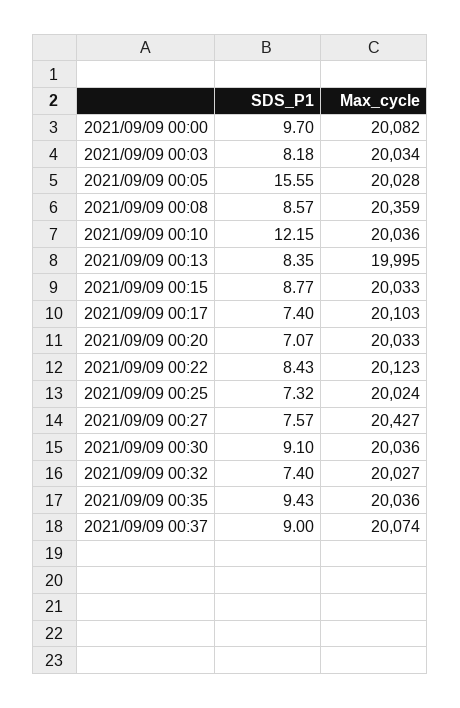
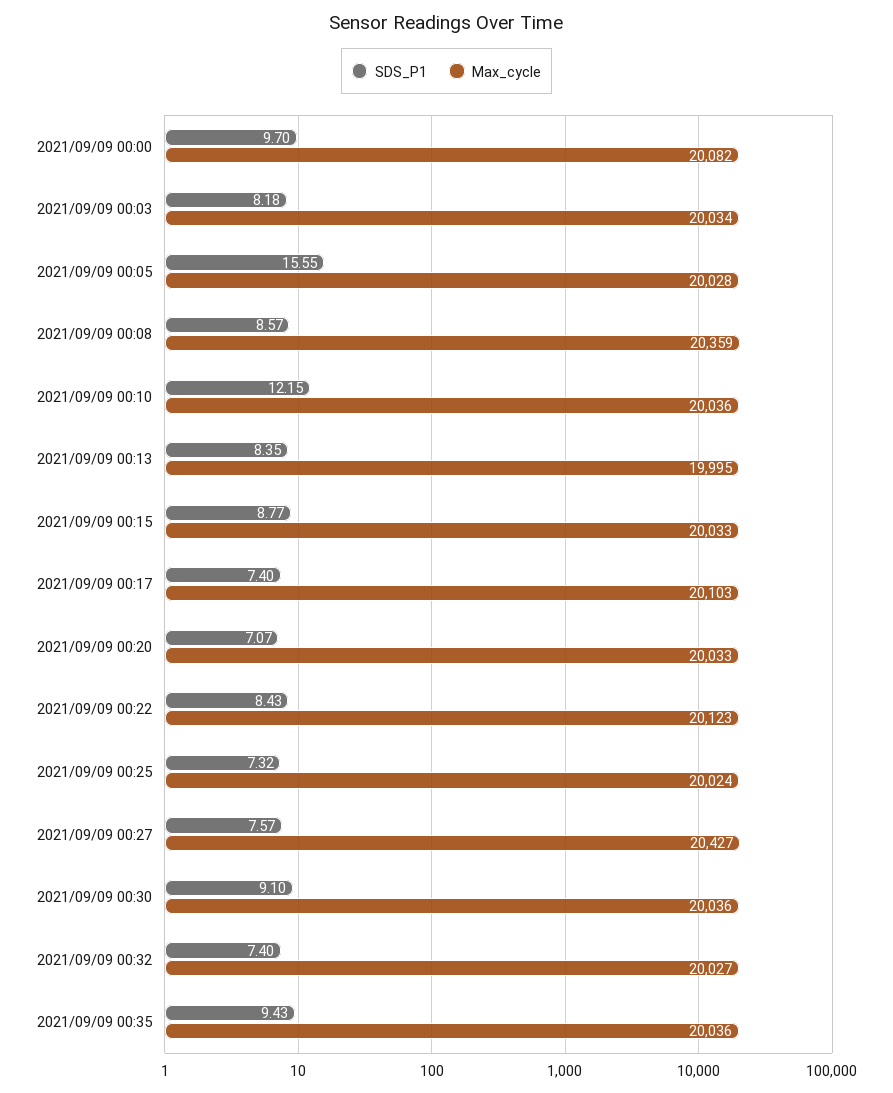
  {
    "SDS_P1": {
      "2021/09/09 00:00": 9.7,
      "2021/09/09 00:03": 8.18,
      "2021/09/09 00:05": 15.55,
      "2021/09/09 00:08": 8.57,
      "2021/09/09 00:10": 12.15,
      "2021/09/09 00:13": 8.35,
      "2021/09/09 00:15": 8.77,
      "2021/09/09 00:17": 7.4,
      "2021/09/09 00:20": 7.07,
      "2021/09/09 00:22": 8.43,
      "2021/09/09 00:25": 7.32,
      "2021/09/09 00:27": 7.57,
      "2021/09/09 00:30": 9.1,
      "2021/09/09 00:32": 7.4,
-     "2021/09/09 00:35": 9.43,
+     "2021/09/09 00:35": 9.43
-     "2021/09/09 00:37": 9
    },
    "Max_cycle": {
      "2021/09/09 00:00": 20082,
      "2021/09/09 00:03": 20034,
      "2021/09/09 00:05": 20028,
      "2021/09/09 00:08": 20359,
      "2021/09/09 00:10": 20036,
      "2021/09/09 00:13": 19995,
      "2021/09/09 00:15": 20033,
      "2021/09/09 00:17": 20103,
      "2021/09/09 00:20": 20033,
      "2021/09/09 00:22": 20123,
      "2021/09/09 00:25": 20024,
      "2021/09/09 00:27": 20427,
      "2021/09/09 00:30": 20036,
      "2021/09/09 00:32": 20027,
-     "2021/09/09 00:35": 20036,
+     "2021/09/09 00:35": 20036
-     "2021/09/09 00:37": 20074
    }
  }

